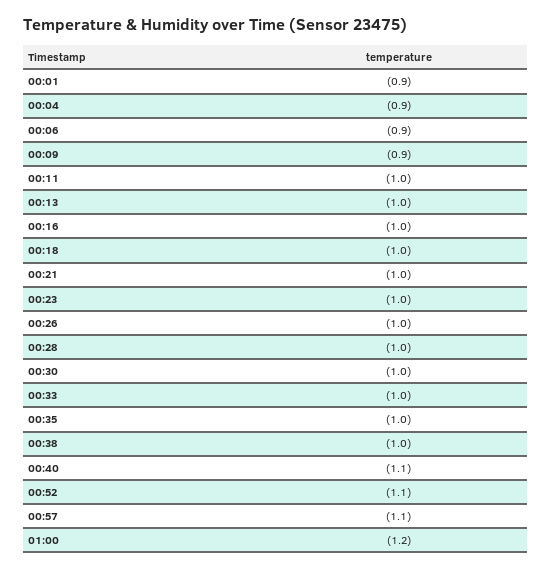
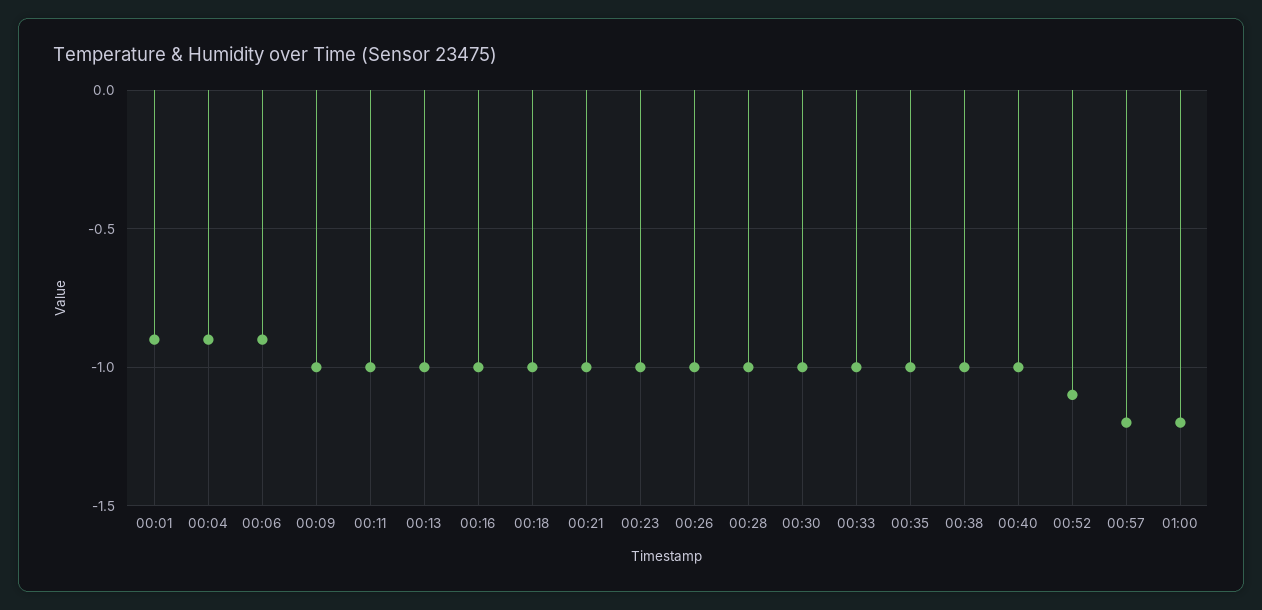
  {
    "00:01": -0.9,
    "00:04": -0.9,
    "00:06": -0.9,
-   "00:09": -0.9,
+   "00:09": -1,
    "00:11": -1,
    "00:13": -1,
    "00:16": -1,
    "00:18": -1,
    "00:21": -1,
    "00:23": -1,
    "00:26": -1,
    "00:28": -1,
    "00:30": -1,
    "00:33": -1,
    "00:35": -1,
    "00:38": -1,
-   "00:40": -1.1,
+   "00:40": -1,
    "00:52": -1.1,
-   "00:57": -1.1,
+   "00:57": -1.2,
    "01:00": -1.2
  }

